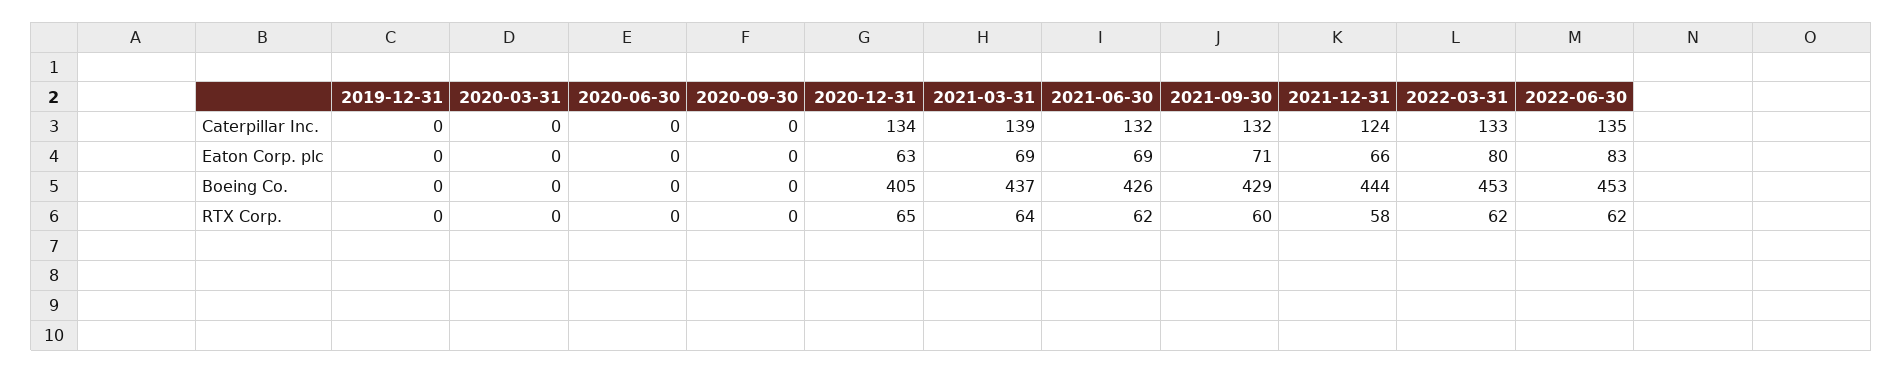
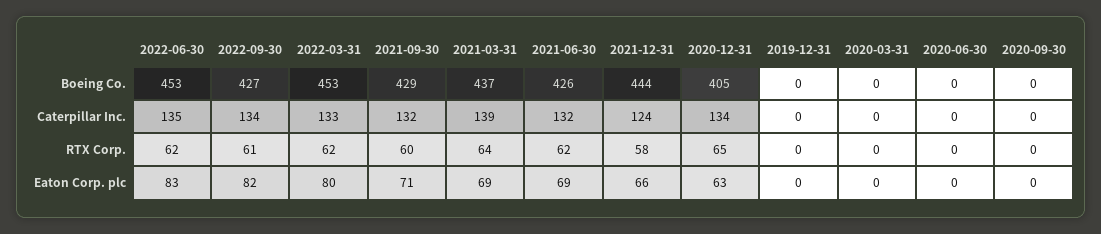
  {
    "2019-12-31": {
      "Caterpillar Inc.": 0,
      "Eaton Corp. plc": 0,
      "Boeing Co.": 0,
      "RTX Corp.": 0
    },
    "2020-03-31": {
      "Caterpillar Inc.": 0,
      "Eaton Corp. plc": 0,
      "Boeing Co.": 0,
      "RTX Corp.": 0
    },
    "2020-06-30": {
      "Caterpillar Inc.": 0,
      "Eaton Corp. plc": 0,
      "Boeing Co.": 0,
      "RTX Corp.": 0
    },
    "2020-09-30": {
      "Caterpillar Inc.": 0,
      "Eaton Corp. plc": 0,
      "Boeing Co.": 0,
      "RTX Corp.": 0
    },
    "2020-12-31": {
      "Caterpillar Inc.": 134,
      "Eaton Corp. plc": 63,
      "Boeing Co.": 405,
      "RTX Corp.": 65
    },
    "2021-03-31": {
      "Caterpillar Inc.": 139,
      "Eaton Corp. plc": 69,
      "Boeing Co.": 437,
      "RTX Corp.": 64
    },
    "2021-06-30": {
      "Caterpillar Inc.": 132,
      "Eaton Corp. plc": 69,
      "Boeing Co.": 426,
      "RTX Corp.": 62
    },
    "2021-09-30": {
      "Caterpillar Inc.": 132,
      "Eaton Corp. plc": 71,
      "Boeing Co.": 429,
      "RTX Corp.": 60
    },
    "2021-12-31": {
      "Caterpillar Inc.": 124,
      "Eaton Corp. plc": 66,
      "Boeing Co.": 444,
      "RTX Corp.": 58
    },
    "2022-03-31": {
      "Caterpillar Inc.": 133,
      "Eaton Corp. plc": 80,
      "Boeing Co.": 453,
      "RTX Corp.": 62
    },
    "2022-06-30": {
      "Caterpillar Inc.": 135,
      "Eaton Corp. plc": 83,
      "Boeing Co.": 453,
      "RTX Corp.": 62
-   }
+   },
+   "2022-09-30": {
+     "Boeing Co.": 427,
+     "Caterpillar Inc.": 134,
+     "RTX Corp.": 61,
+     "Eaton Corp. plc": 82
+   }
  }

